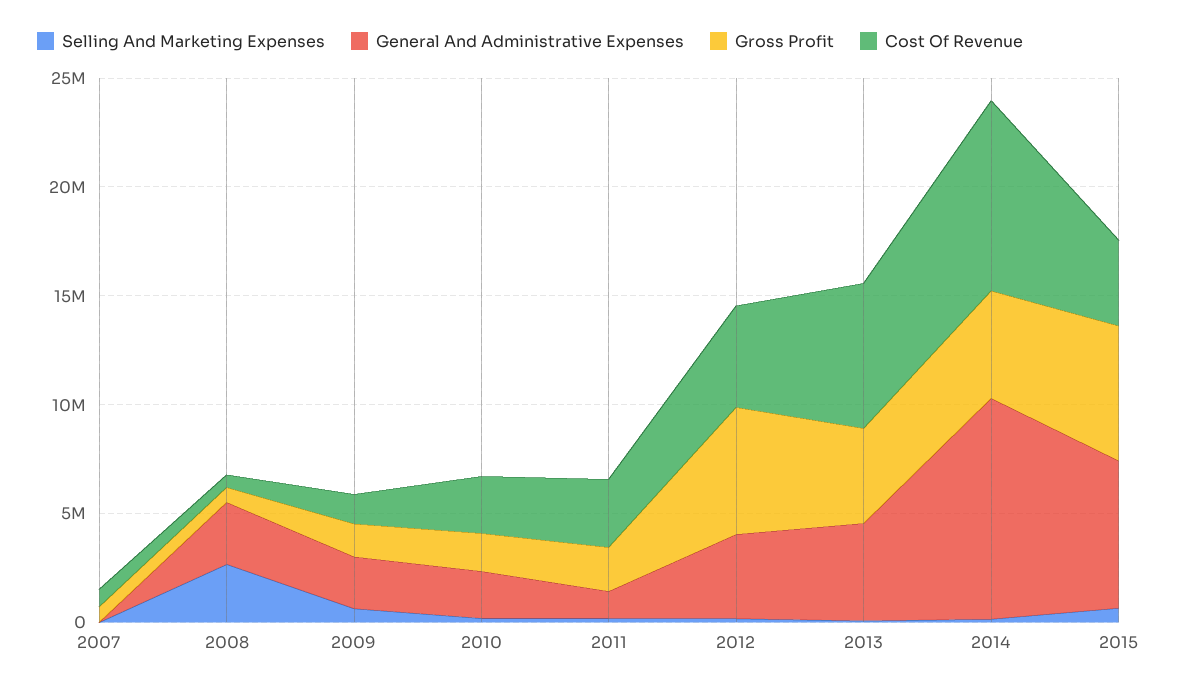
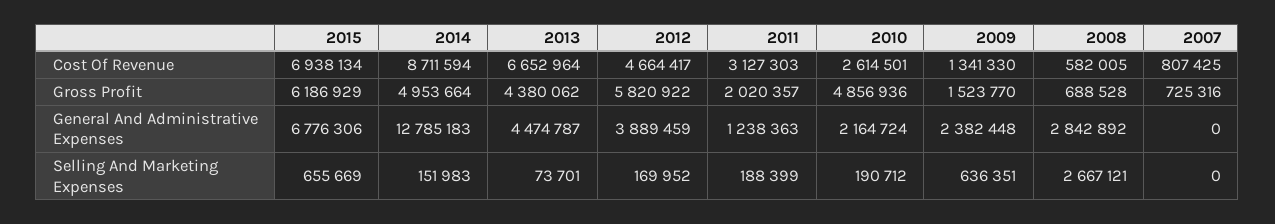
  {
    "Selling And Marketing Expenses": {
      "2007": 0,
      "2008": 2667121,
      "2009": 636351,
      "2010": 190712,
      "2011": 188399,
      "2012": 169952,
      "2013": 73701,
      "2014": 151983,
      "2015": 655669
    },
    "General And Administrative Expenses": {
      "2007": 0,
      "2008": 2842892,
      "2009": 2382448,
      "2010": 2164724,
      "2011": 1238363,
      "2012": 3889459,
      "2013": 4474787,
-     "2014": 10000000,
+     "2014": 12785183,
      "2015": 6776306
    },
    "Gross Profit": {
      "2007": 725316,
      "2008": 688528,
      "2009": 1523770,
-     "2010": 2000000,
+     "2010": 4856936,
      "2011": 2020357,
      "2012": 5820922,
      "2013": 4380062,
      "2014": 4953664,
      "2015": 6186929
    },
    "Cost Of Revenue": {
      "2007": 807425,
      "2008": 582005,
      "2009": 1341330,
      "2010": 2614501,
      "2011": 3127303,
      "2012": 4664417,
      "2013": 6652964,
      "2014": 8711594,
-     "2015": 4000000
+     "2015": 6938134
    }
  }

